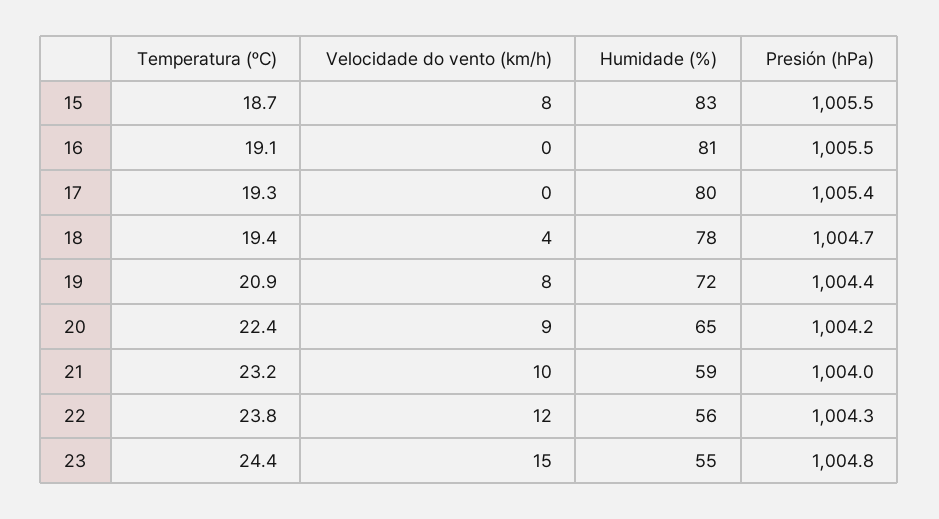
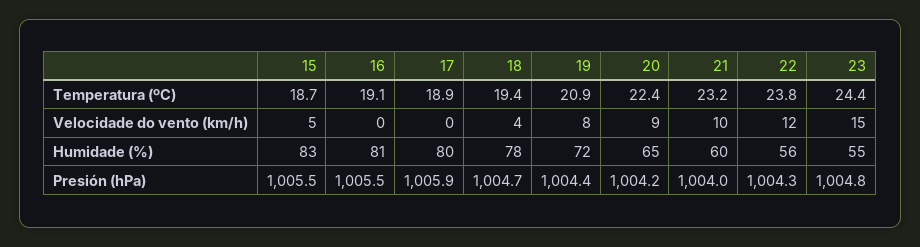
  {
    "Temperatura (ºC)": {
      "15": 18.7,
      "16": 19.1,
-     "17": 19.3,
+     "17": 18.9,
      "18": 19.4,
      "19": 20.9,
      "20": 22.4,
      "21": 23.2,
      "22": 23.8,
      "23": 24.4
    },
    "Velocidade do vento (km/h)": {
-     "15": 8,
+     "15": 5,
      "16": 0,
      "17": 0,
      "18": 4,
      "19": 8,
      "20": 9,
      "21": 10,
      "22": 12,
      "23": 15
    },
    "Humidade (%)": {
      "15": 83,
      "16": 81,
      "17": 80,
      "18": 78,
      "19": 72,
      "20": 65,
-     "21": 59,
+     "21": 60,
      "22": 56,
      "23": 55
    },
    "Presión (hPa)": {
      "15": 1005.5,
      "16": 1005.5,
-     "17": 1005.4,
+     "17": 1005.9,
      "18": 1004.7,
      "19": 1004.4,
      "20": 1004.2,
      "21": 1004,
      "22": 1004.3,
      "23": 1004.8
    }
  }

